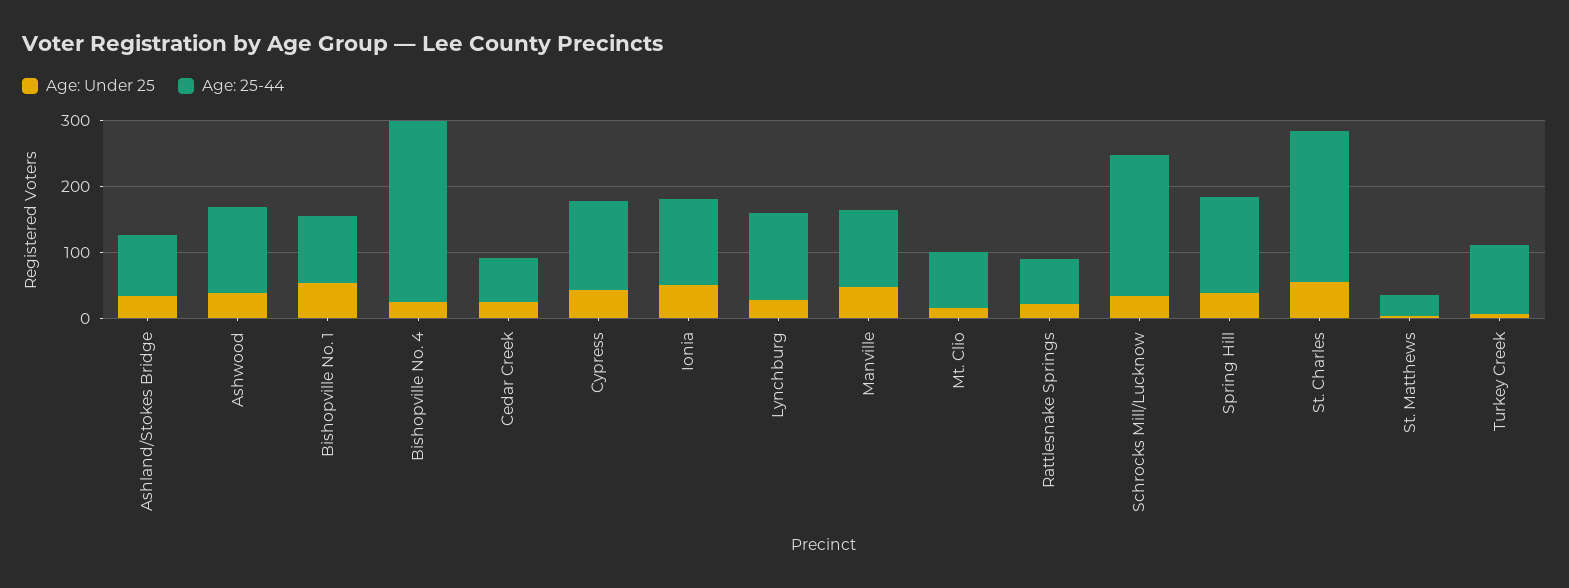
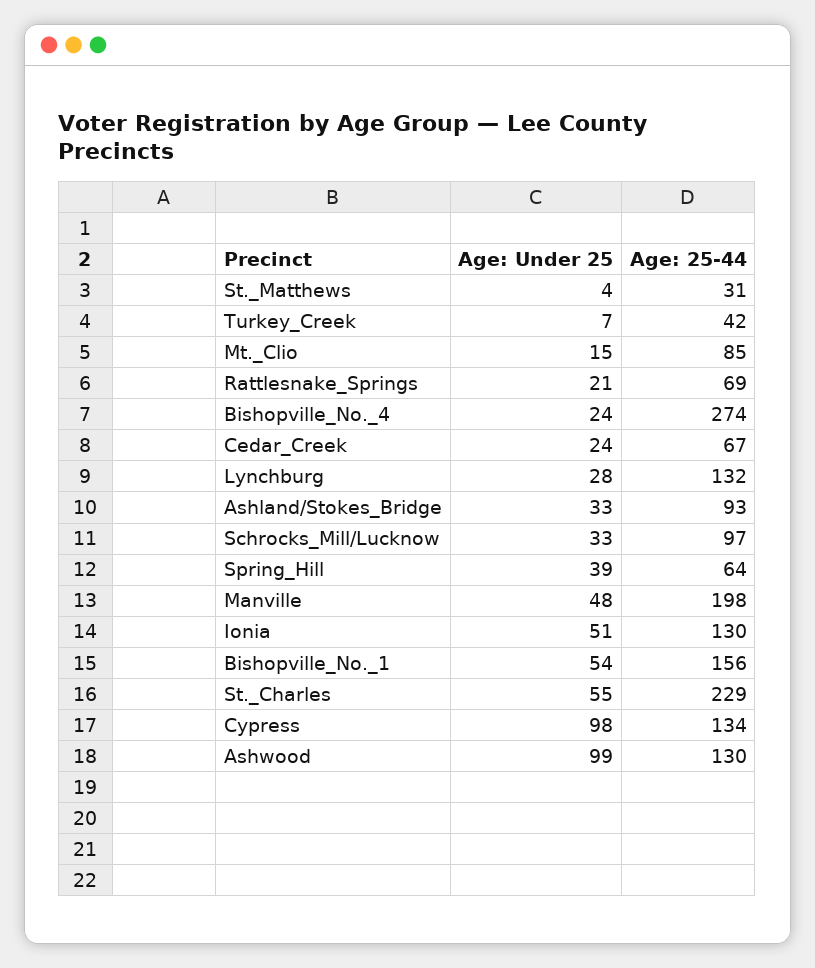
  {
    "Age: Under 25": {
      "Ashland/Stokes Bridge": 33,
-     "Ashwood": 40,
+     "Ashwood": 99,
      "Bishopville No. 1": 54,
      "Bishopville No. 4": 24,
      "Cedar Creek": 24,
-     "Cypress": 40,
+     "Cypress": 98,
      "Ionia": 51,
      "Lynchburg": 28,
      "Manville": 48,
      "Mt. Clio": 15,
      "Rattlesnake Springs": 21,
      "Schrocks Mill/Lucknow": 33,
      "Spring Hill": 39,
      "St. Charles": 55,
      "St. Matthews": 4,
      "Turkey Creek": 7
    },
    "Age: 25-44": {
      "Ashland/Stokes Bridge": 93,
      "Ashwood": 130,
-     "Bishopville No. 1": 100,
+     "Bishopville No. 1": 156,
      "Bishopville No. 4": 274,
      "Cedar Creek": 67,
      "Cypress": 134,
      "Ionia": 130,
      "Lynchburg": 132,
-     "Manville": 120,
+     "Manville": 198,
      "Mt. Clio": 85,
      "Rattlesnake Springs": 69,
-     "Schrocks Mill/Lucknow": 220,
+     "Schrocks Mill/Lucknow": 97,
-     "Spring Hill": 140,
+     "Spring Hill": 64,
      "St. Charles": 229,
      "St. Matthews": 31,
-     "Turkey Creek": 100
+     "Turkey Creek": 42
    }
  }

